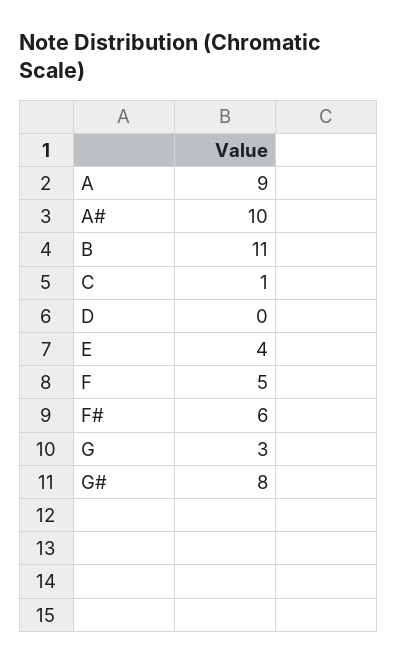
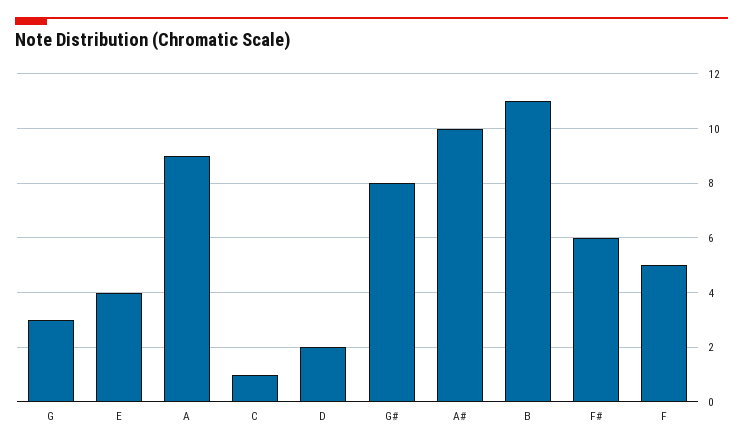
  {
    "A": 9,
    "A#": 10,
    "B": 11,
    "C": 1,
-   "D": 0,
+   "D": 2,
    "E": 4,
    "F": 5,
    "F#": 6,
    "G": 3,
    "G#": 8
  }

